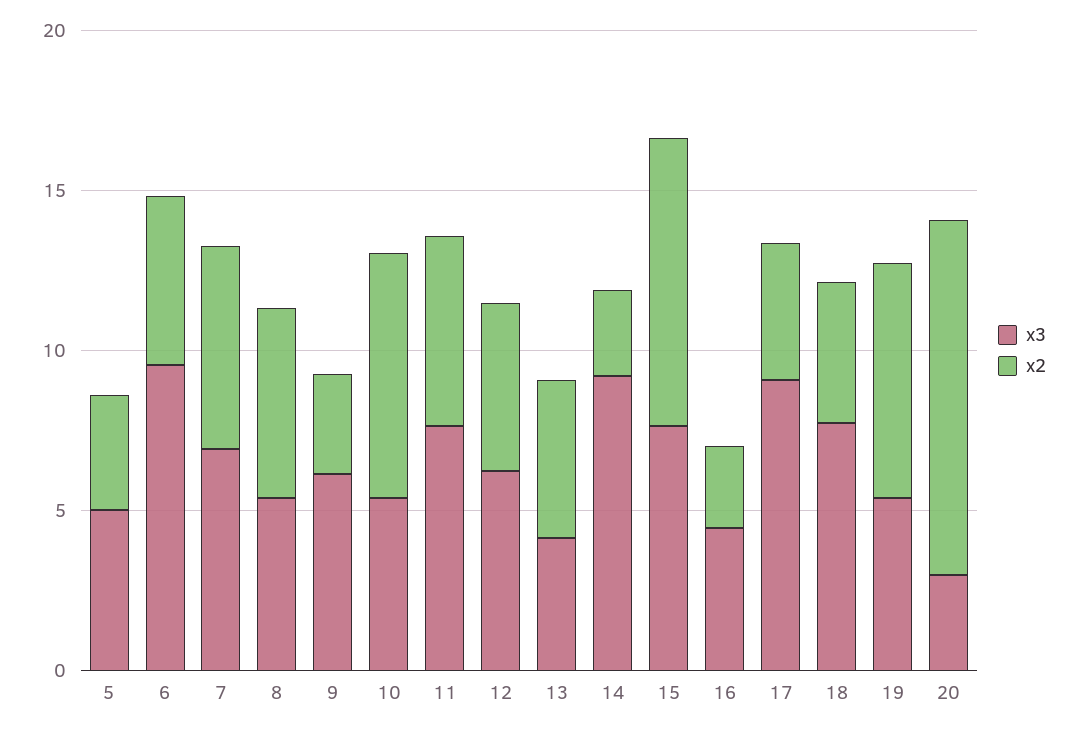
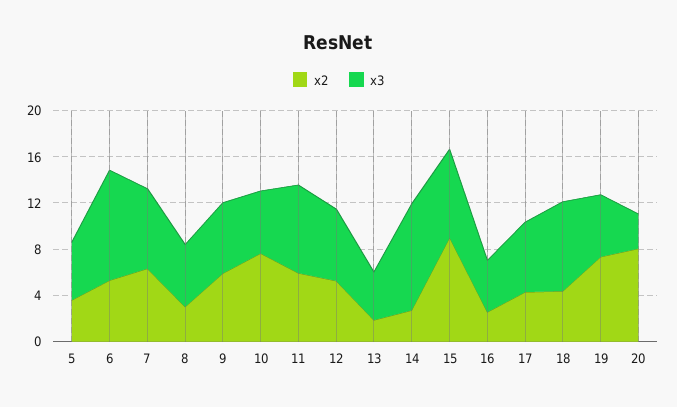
  {
    "x3": {
      "5": 5,
      "6": 10,
      "7": 7,
      "8": 5,
      "9": 6,
      "10": 5,
      "11": 8,
      "12": 6,
      "13": 4,
      "14": 9,
      "15": 8,
      "16": 4,
-     "17": 9,
+     "17": 6,
      "18": 8,
      "19": 5,
      "20": 3
    },
    "x2": {
      "5": 4,
      "6": 5,
      "7": 6,
-     "8": 6,
+     "8": 3,
-     "9": 3,
+     "9": 6,
      "10": 8,
      "11": 6,
      "12": 5,
-     "13": 5,
+     "13": 2,
      "14": 3,
      "15": 9,
      "16": 3,
      "17": 4,
      "18": 4,
      "19": 7,
-     "20": 11
+     "20": 8
    }
  }

